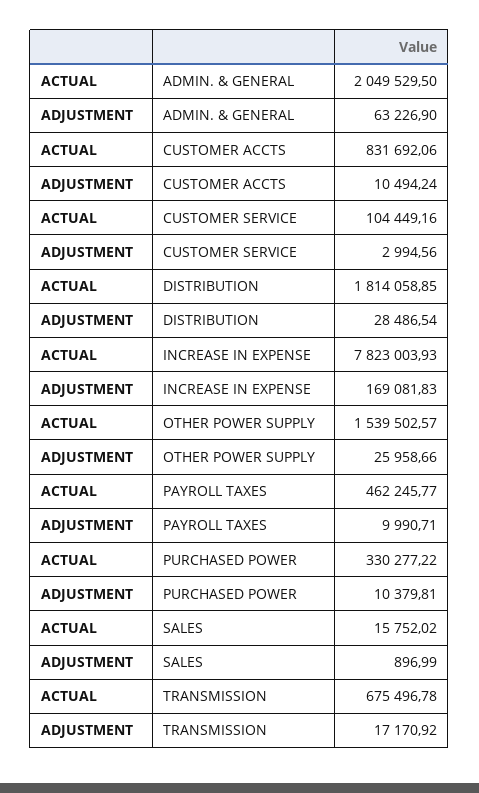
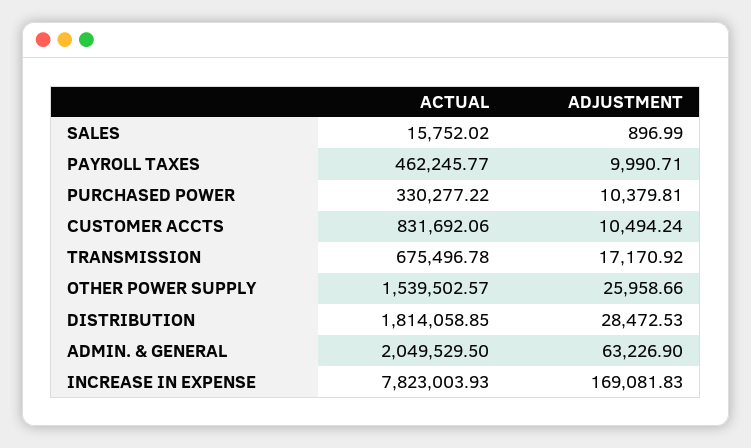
  {
    "ACTUAL": {
      "ADMIN. & GENERAL": 2049529.5,
      "CUSTOMER ACCTS": 831692.06,
-     "CUSTOMER SERVICE": 104449.16,
      "DISTRIBUTION": 1814058.85,
      "INCREASE IN EXPENSE": 7823003.93,
      "OTHER POWER SUPPLY": 1539502.57,
      "PAYROLL TAXES": 462245.77,
      "PURCHASED POWER": 330277.22,
      "SALES": 15752.02,
      "TRANSMISSION": 675496.78
    },
    "ADJUSTMENT": {
      "ADMIN. & GENERAL": 63226.9,
      "CUSTOMER ACCTS": 10494.24,
-     "CUSTOMER SERVICE": 2994.56,
-     "DISTRIBUTION": 28486.54,
+     "DISTRIBUTION": 28472.53,
      "INCREASE IN EXPENSE": 169081.83,
      "OTHER POWER SUPPLY": 25958.66,
      "PAYROLL TAXES": 9990.71,
      "PURCHASED POWER": 10379.81,
      "SALES": 896.99,
      "TRANSMISSION": 17170.92
    }
  }

